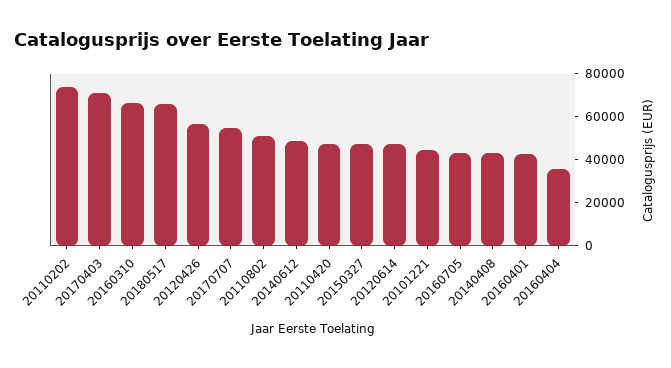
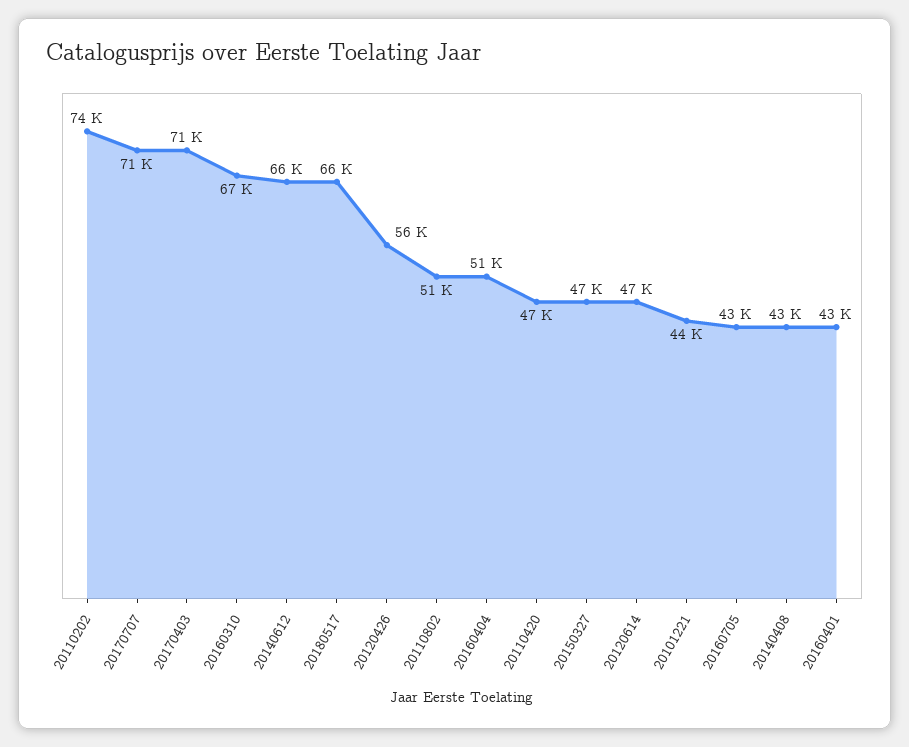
  {
    "20110202": 74000,
    "20170403": 71000,
    "20160310": 67000,
    "20180517": 66000,
    "20120426": 56000,
-   "20170707": 55000,
+   "20170707": 71000,
    "20110802": 51000,
-   "20140612": 50000,
+   "20140612": 66000,
    "20110420": 47000,
    "20150327": 47000,
    "20120614": 47000,
    "20101221": 44000,
    "20160705": 43000,
    "20140408": 43000,
    "20160401": 43000,
-   "20160404": 35000
+   "20160404": 51000
  }

